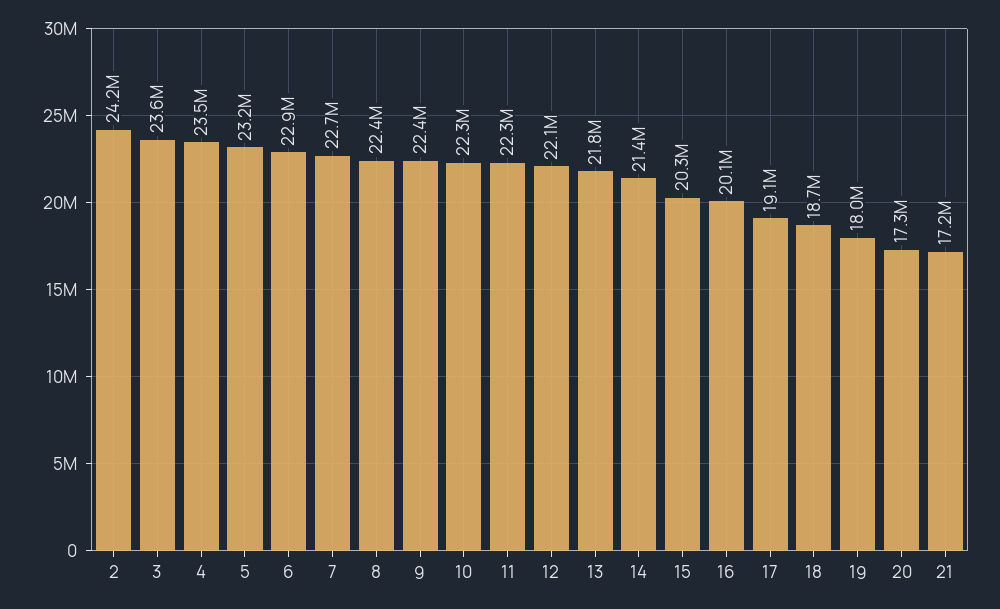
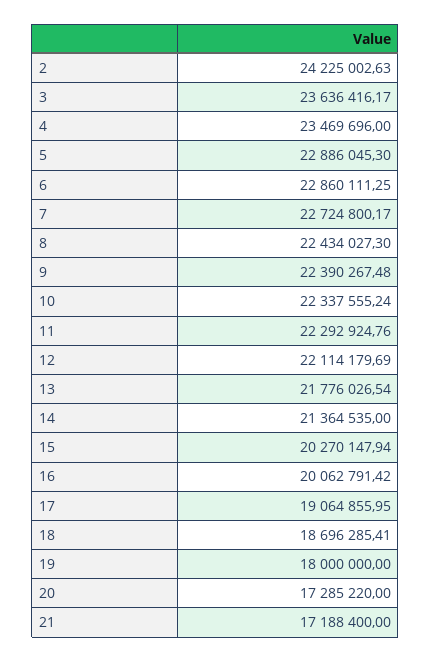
  {
    "2": 24225002.63,
    "3": 23636416.17,
    "4": 23469696,
-   "5": 23200000,
+   "5": 22886045.3,
    "6": 22860111.25,
    "7": 22724800.17,
    "8": 22434027.3,
    "9": 22390267.48,
    "10": 22337555.24,
    "11": 22292924.76,
    "12": 22114179.69,
    "13": 21776026.54,
    "14": 21364535,
    "15": 20270147.94,
    "16": 20062791.42,
    "17": 19064855.95,
    "18": 18696285.41,
    "19": 18000000,
    "20": 17285220,
    "21": 17188400
  }

